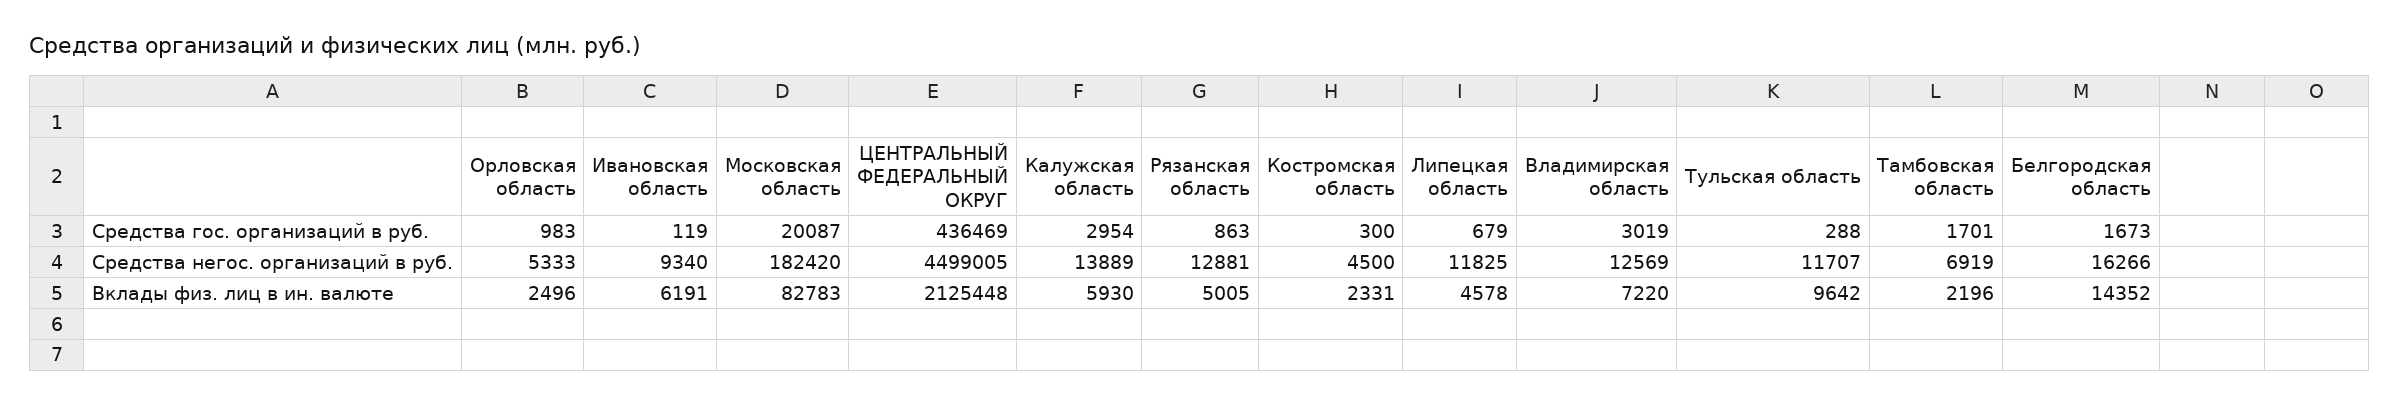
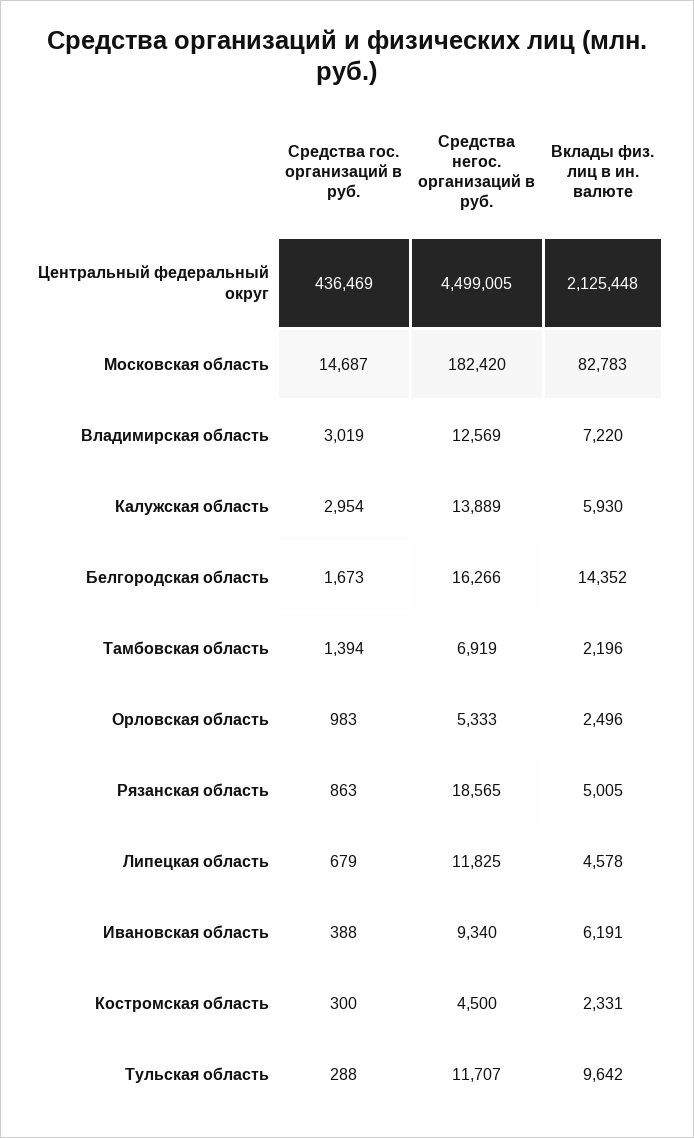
  {
    "Орловская область": {
      "Средства гос. организаций в руб.": 983,
      "Средства негос. организаций в руб.": 5333,
      "Вклады физ. лиц в ин. валюте": 2496
    },
    "Ивановская область": {
-     "Средства гос. организаций в руб.": 119,
+     "Средства гос. организаций в руб.": 388,
      "Средства негос. организаций в руб.": 9340,
      "Вклады физ. лиц в ин. валюте": 6191
    },
    "Московская область": {
-     "Средства гос. организаций в руб.": 20087,
+     "Средства гос. организаций в руб.": 14687,
      "Средства негос. организаций в руб.": 182420,
      "Вклады физ. лиц в ин. валюте": 82783
    },
    "ЦЕНТРАЛЬНЫЙ ФЕДЕРАЛЬНЫЙ ОКРУГ": {
      "Средства гос. организаций в руб.": 436469,
      "Средства негос. организаций в руб.": 4499005,
      "Вклады физ. лиц в ин. валюте": 2125448
    },
    "Калужская область": {
      "Средства гос. организаций в руб.": 2954,
      "Средства негос. организаций в руб.": 13889,
      "Вклады физ. лиц в ин. валюте": 5930
    },
    "Рязанская область": {
      "Средства гос. организаций в руб.": 863,
-     "Средства негос. организаций в руб.": 12881,
+     "Средства негос. организаций в руб.": 18565,
      "Вклады физ. лиц в ин. валюте": 5005
    },
    "Костромская область": {
      "Средства гос. организаций в руб.": 300,
      "Средства негос. организаций в руб.": 4500,
      "Вклады физ. лиц в ин. валюте": 2331
    },
    "Липецкая область": {
      "Средства гос. организаций в руб.": 679,
      "Средства негос. организаций в руб.": 11825,
      "Вклады физ. лиц в ин. валюте": 4578
    },
    "Владимирская область": {
      "Средства гос. организаций в руб.": 3019,
      "Средства негос. организаций в руб.": 12569,
      "Вклады физ. лиц в ин. валюте": 7220
    },
    "Тульская область": {
      "Средства гос. организаций в руб.": 288,
      "Средства негос. организаций в руб.": 11707,
      "Вклады физ. лиц в ин. валюте": 9642
    },
    "Тамбовская область": {
-     "Средства гос. организаций в руб.": 1701,
+     "Средства гос. организаций в руб.": 1394,
      "Средства негос. организаций в руб.": 6919,
      "Вклады физ. лиц в ин. валюте": 2196
    },
    "Белгородская область": {
      "Средства гос. организаций в руб.": 1673,
      "Средства негос. организаций в руб.": 16266,
      "Вклады физ. лиц в ин. валюте": 14352
    }
  }

